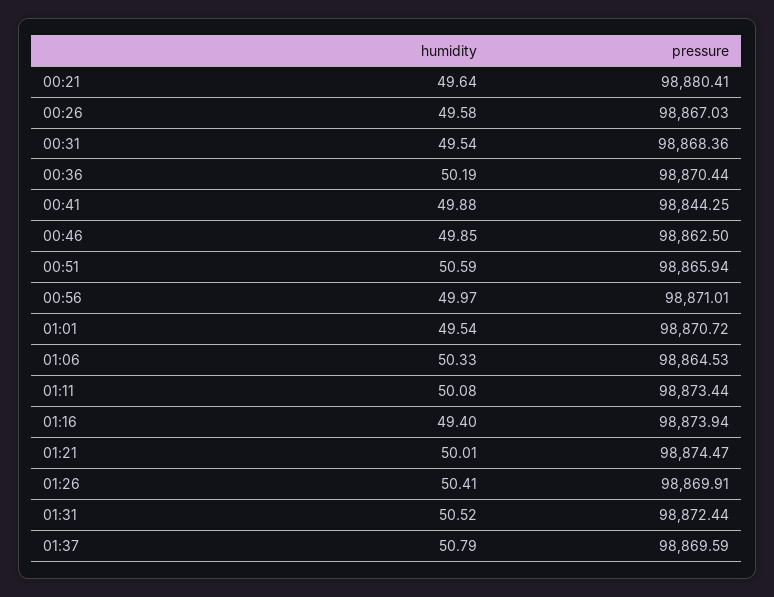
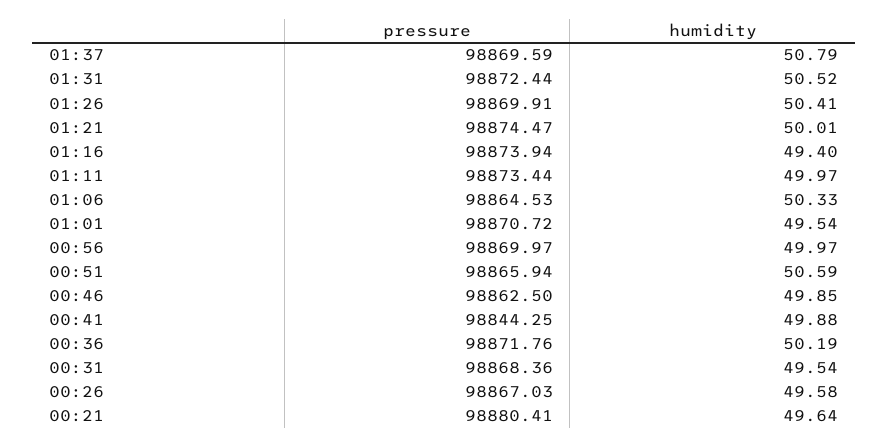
  {
    "humidity": {
      "00:21": 49.64,
      "00:26": 49.58,
      "00:31": 49.54,
      "00:36": 50.19,
      "00:41": 49.88,
      "00:46": 49.85,
      "00:51": 50.59,
      "00:56": 49.97,
      "01:01": 49.54,
      "01:06": 50.33,
-     "01:11": 50.08,
+     "01:11": 49.97,
      "01:16": 49.4,
      "01:21": 50.01,
      "01:26": 50.41,
      "01:31": 50.52,
      "01:37": 50.79
    },
    "pressure": {
      "00:21": 98880.41,
      "00:26": 98867.03,
      "00:31": 98868.36,
-     "00:36": 98870.44,
+     "00:36": 98871.76,
      "00:41": 98844.25,
      "00:46": 98862.5,
      "00:51": 98865.94,
-     "00:56": 98871.01,
+     "00:56": 98869.97,
      "01:01": 98870.72,
      "01:06": 98864.53,
      "01:11": 98873.44,
      "01:16": 98873.94,
      "01:21": 98874.47,
      "01:26": 98869.91,
      "01:31": 98872.44,
      "01:37": 98869.59
    }
  }

